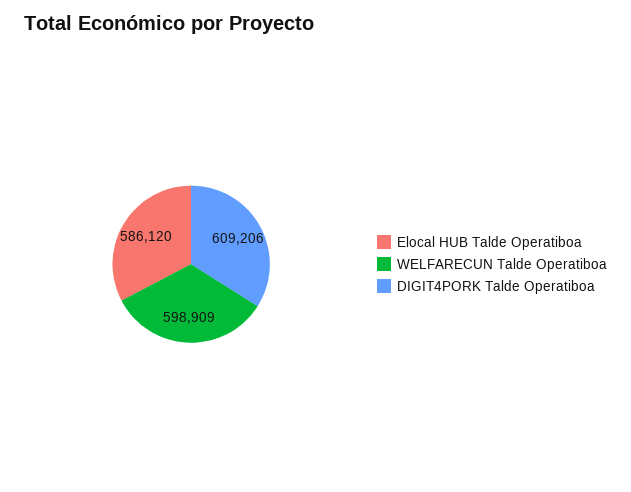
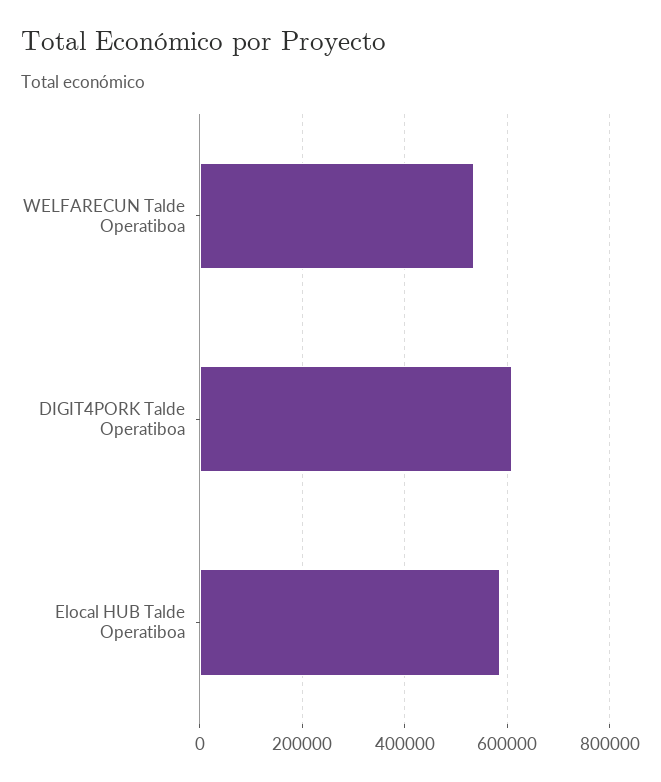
  {
    "Elocal HUB Talde Operatiboa": 586120,
-   "WELFARECUN Talde Operatiboa": 598909,
+   "WELFARECUN Talde Operatiboa": 540000,
    "DIGIT4PORK Talde Operatiboa": 609206
  }

